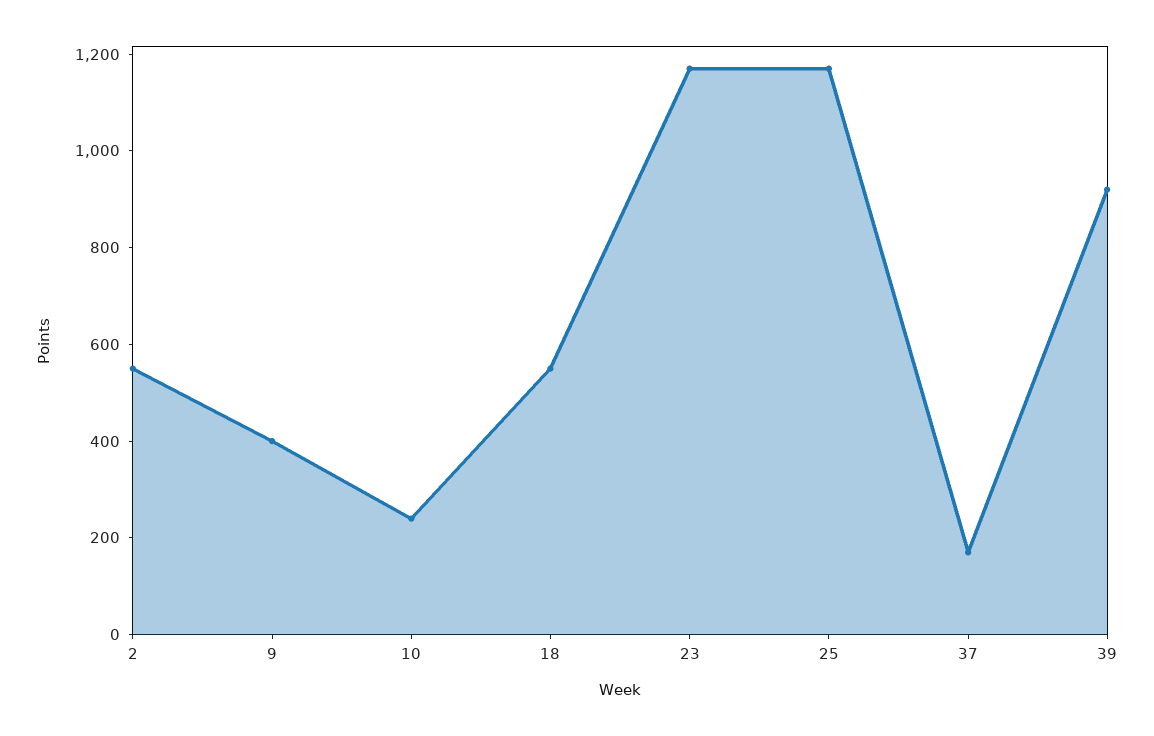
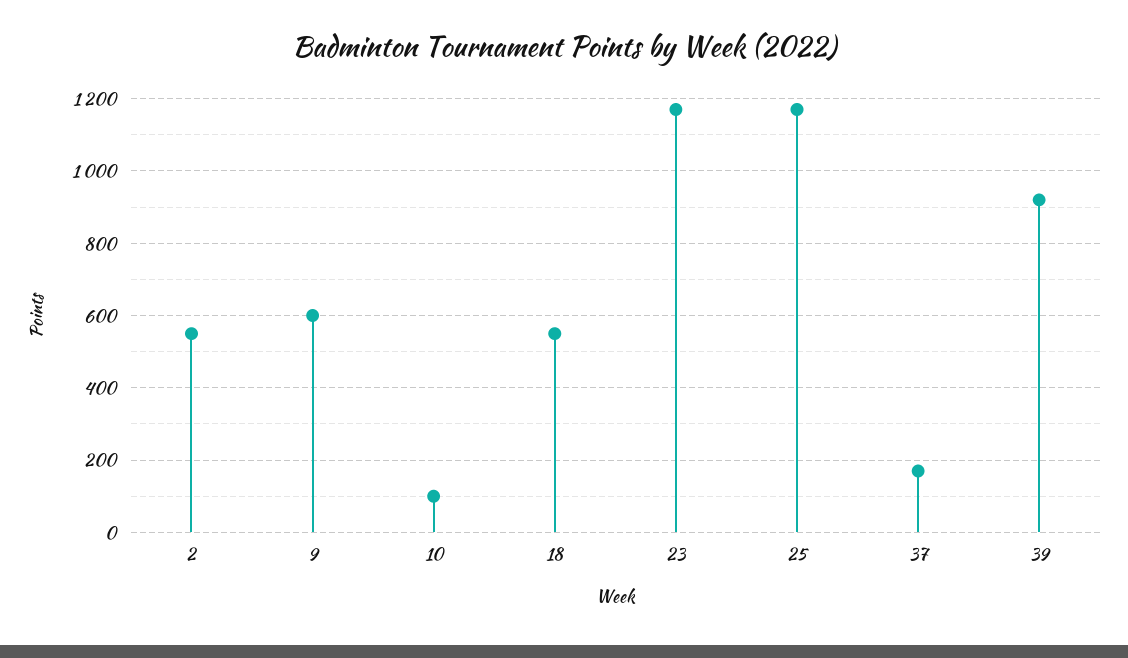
  {
    "2": 560,
-   "9": 400,
+   "9": 600,
-   "10": 250,
+   "10": 100,
    "18": 560,
    "23": 1180,
    "25": 1180,
    "37": 180,
    "39": 920
  }

